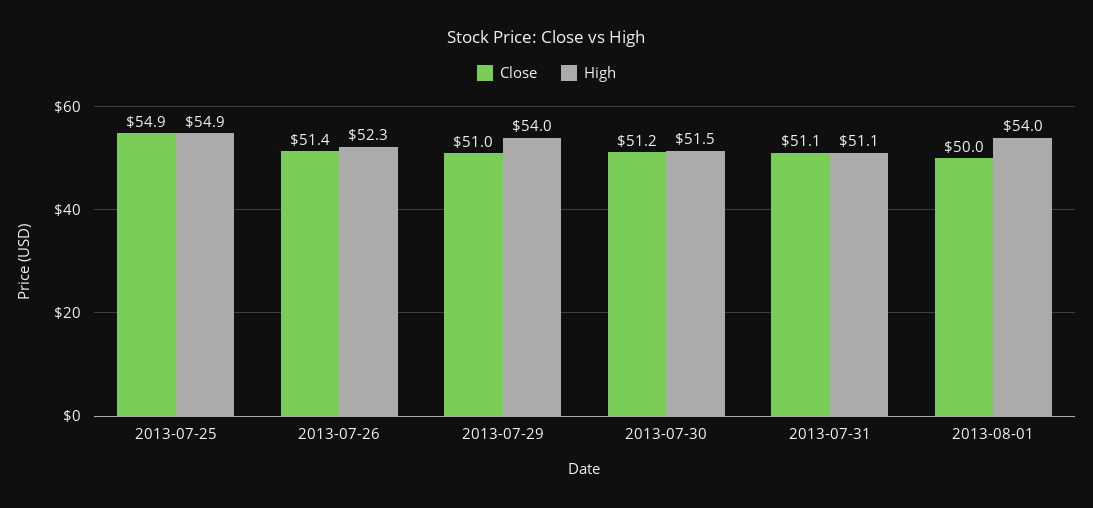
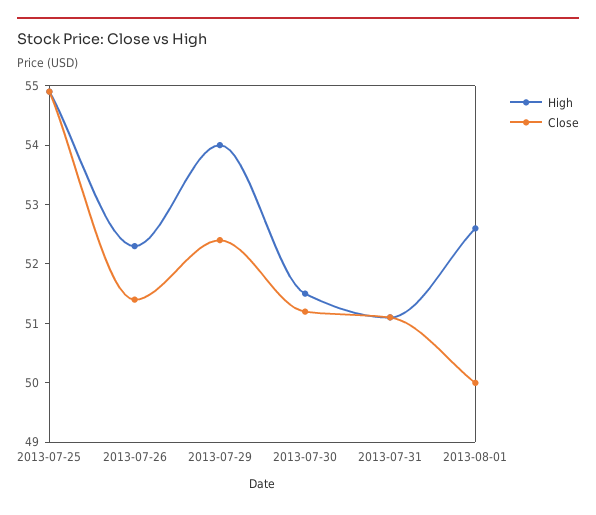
  {
    "Close": {
      "2013-07-25": 54.9,
      "2013-07-26": 51.4,
-     "2013-07-29": 51,
+     "2013-07-29": 52.5,
      "2013-07-30": 51.2,
      "2013-07-31": 51.1,
      "2013-08-01": 50
    },
    "High": {
      "2013-07-25": 54.9,
      "2013-07-26": 52.3,
      "2013-07-29": 54,
      "2013-07-30": 51.5,
      "2013-07-31": 51.1,
-     "2013-08-01": 54
+     "2013-08-01": 52.5
    }
  }

